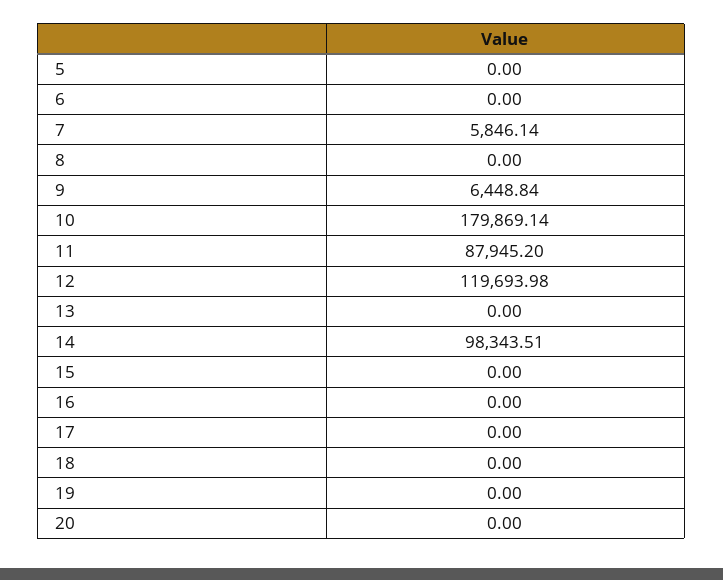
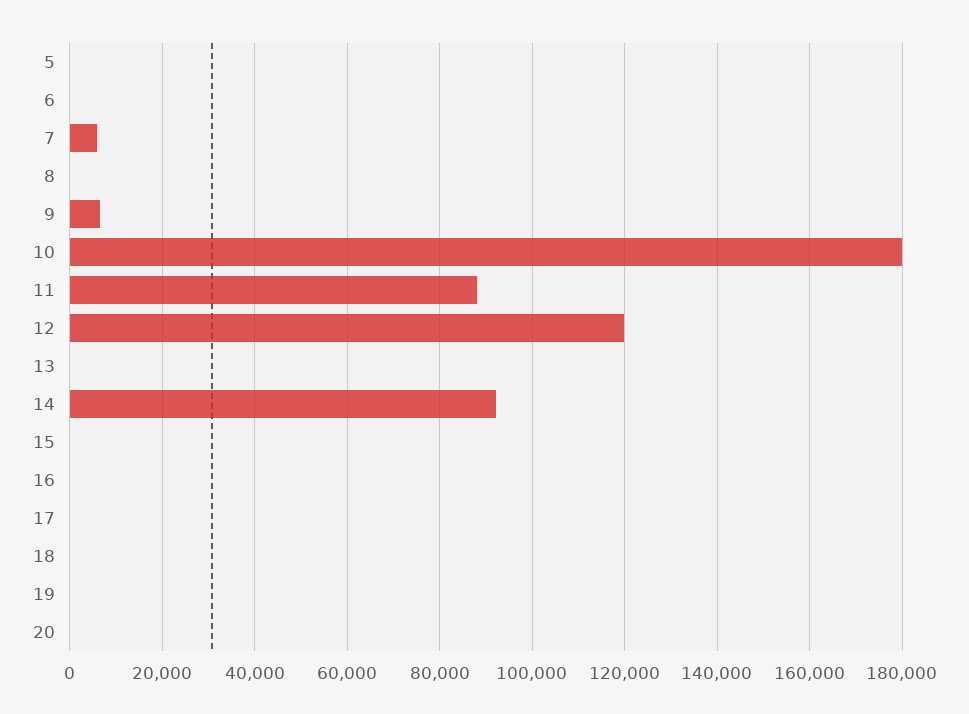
  {
    "5": 0,
    "6": 0,
    "7": 5846.14,
    "8": 0,
    "9": 6448.84,
    "10": 179869.14,
    "11": 87945.2,
    "12": 119693.98,
    "13": 0,
-   "14": 98343.51,
+   "14": 92000,
    "15": 0,
    "16": 0,
    "17": 0,
    "18": 0,
    "19": 0,
    "20": 0
  }

